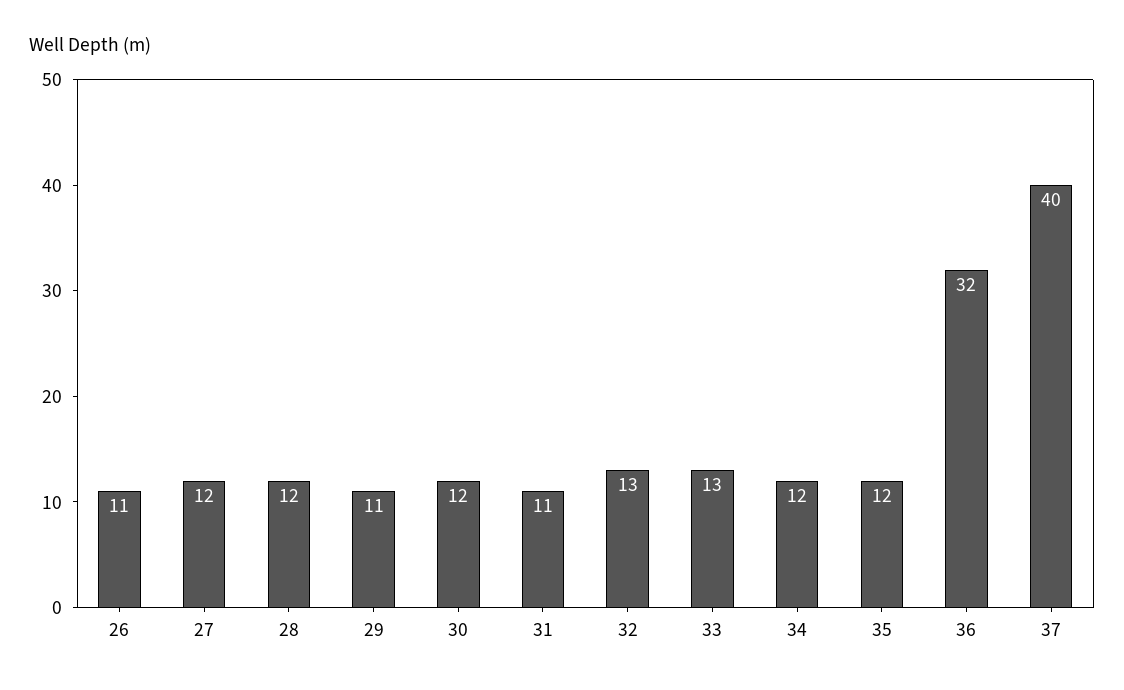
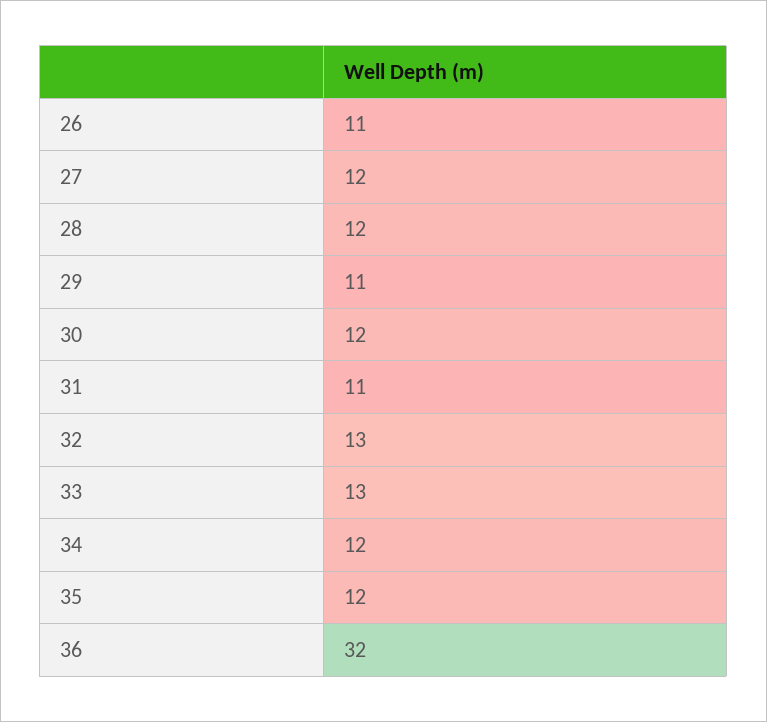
  {
    "26": 11,
    "27": 12,
    "28": 12,
    "29": 11,
    "30": 12,
    "31": 11,
    "32": 13,
    "33": 13,
    "34": 12,
    "35": 12,
-   "36": 32,
+   "36": 32
-   "37": 40
  }

